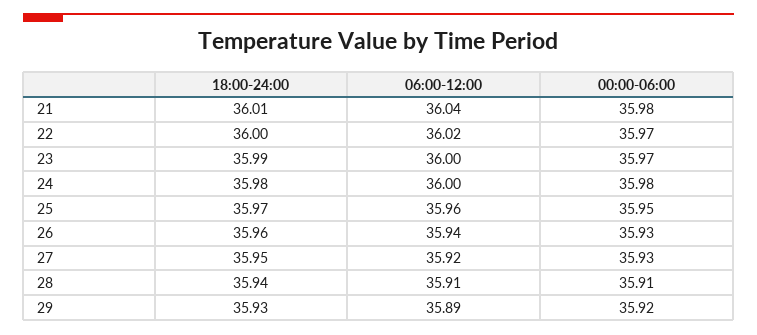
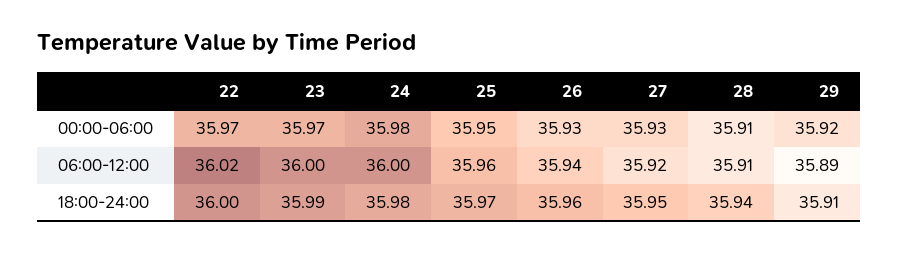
  {
    "18:00-24:00": {
-     "21": 36.01,
      "22": 36,
      "23": 35.99,
      "24": 35.98,
      "25": 35.97,
      "26": 35.96,
      "27": 35.95,
      "28": 35.94,
-     "29": 35.93
+     "29": 35.91
    },
    "06:00-12:00": {
-     "21": 36.04,
      "22": 36.02,
      "23": 36,
      "24": 36,
      "25": 35.96,
      "26": 35.94,
      "27": 35.92,
      "28": 35.91,
      "29": 35.89
    },
    "00:00-06:00": {
-     "21": 35.98,
      "22": 35.97,
      "23": 35.97,
      "24": 35.98,
      "25": 35.95,
      "26": 35.93,
      "27": 35.93,
      "28": 35.91,
      "29": 35.92
    }
  }

